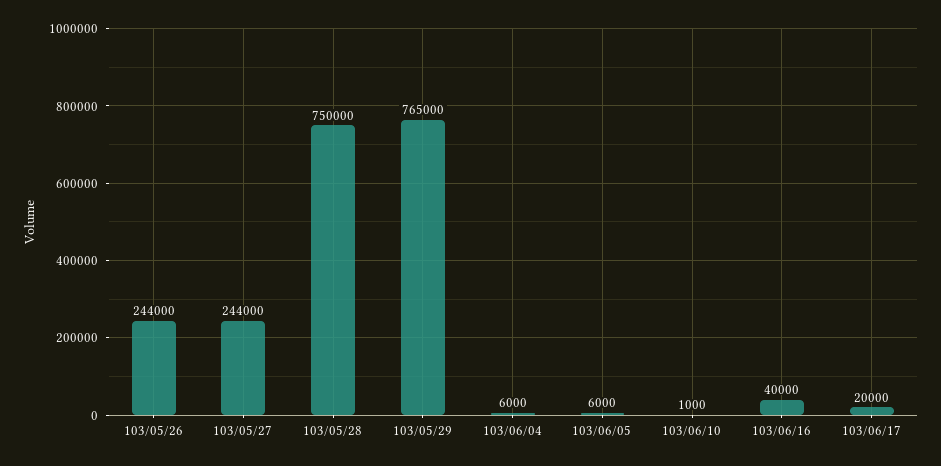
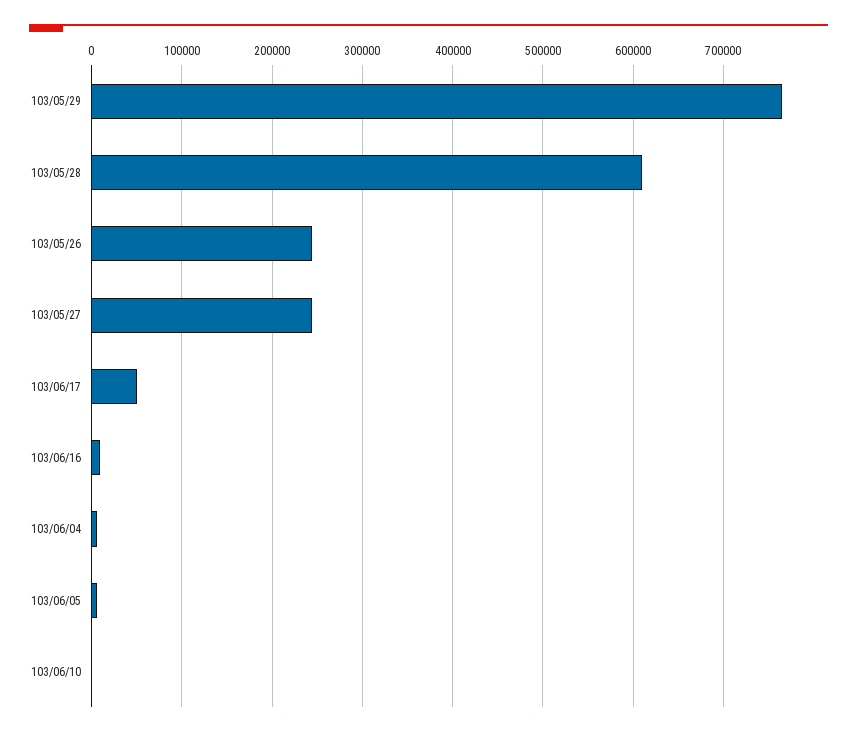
  {
    "103/05/26": 244000,
    "103/05/27": 244000,
-   "103/05/28": 750000,
+   "103/05/28": 610000,
    "103/05/29": 765000,
    "103/06/04": 6000,
    "103/06/05": 6000,
    "103/06/10": 1000,
-   "103/06/16": 40000,
+   "103/06/16": 10000,
-   "103/06/17": 20000
+   "103/06/17": 50000
  }

